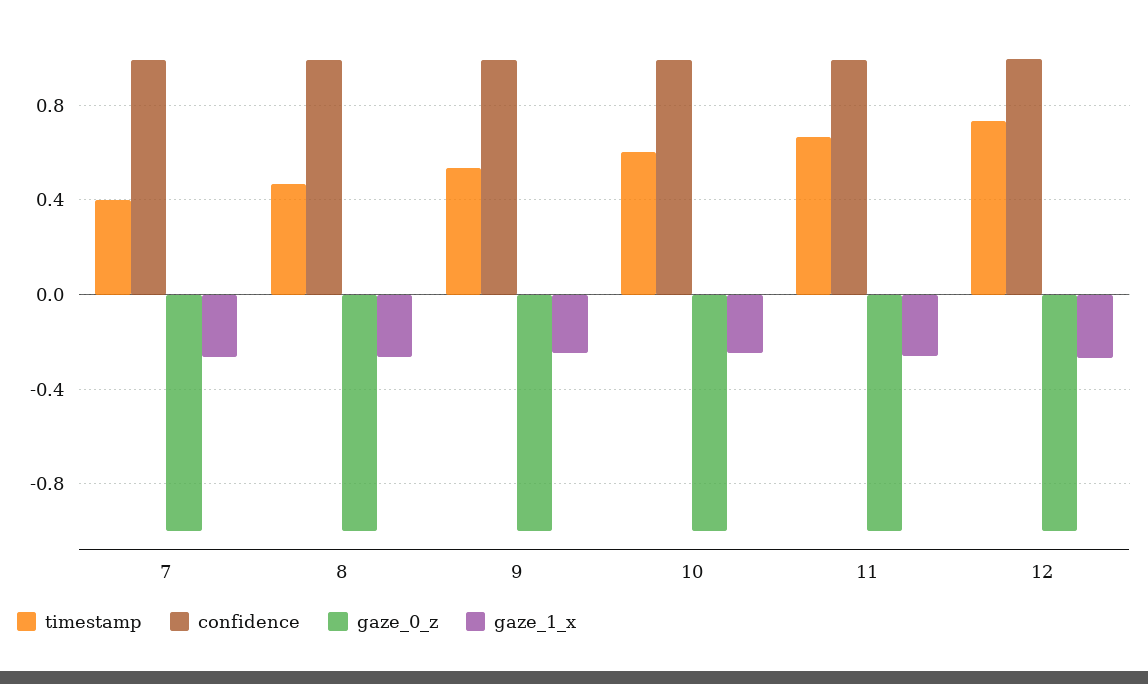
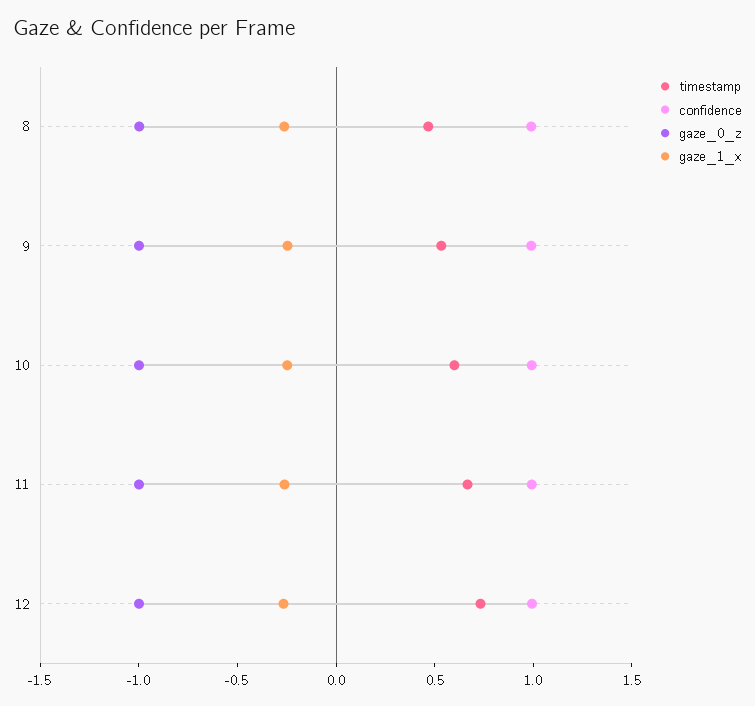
  {
    "timestamp": {
-     "7": 0.4,
      "8": 0.45,
      "9": 0.55,
      "10": 0.6,
      "11": 0.65,
      "12": 0.75
    },
    "confidence": {
-     "7": 1,
      "8": 1,
      "9": 1,
      "10": 1,
      "11": 1,
      "12": 1
    },
    "gaze_0_z": {
-     "7": -1,
      "8": -1,
      "9": -1,
      "10": -1,
      "11": -1,
      "12": -1
    },
    "gaze_1_x": {
-     "7": -0.25,
      "8": -0.25,
      "9": -0.25,
      "10": -0.25,
      "11": -0.25,
      "12": -0.25
    }
  }

